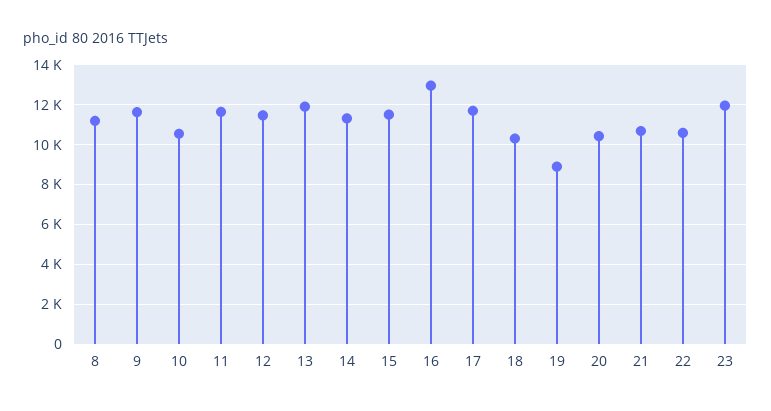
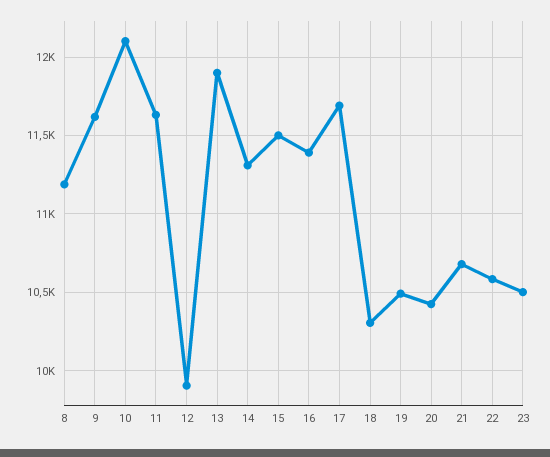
  {
    "8": 11200,
    "9": 11600,
-   "10": 10500,
+   "10": 12100,
    "11": 11650,
-   "12": 11500,
+   "12": 9900,
    "13": 11900,
    "14": 11300,
    "15": 11500,
-   "16": 13000,
+   "16": 11400,
    "17": 11700,
    "18": 10300,
-   "19": 9000,
+   "19": 10500,
    "20": 10400,
    "21": 10700,
    "22": 10600,
-   "23": 12000
+   "23": 10500
  }

